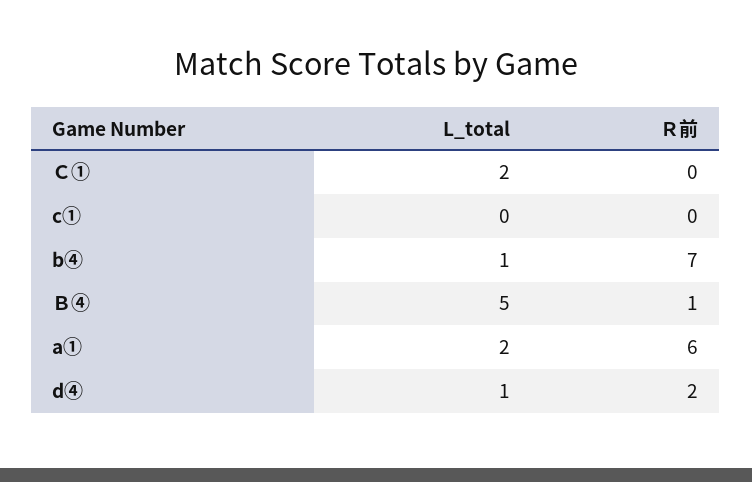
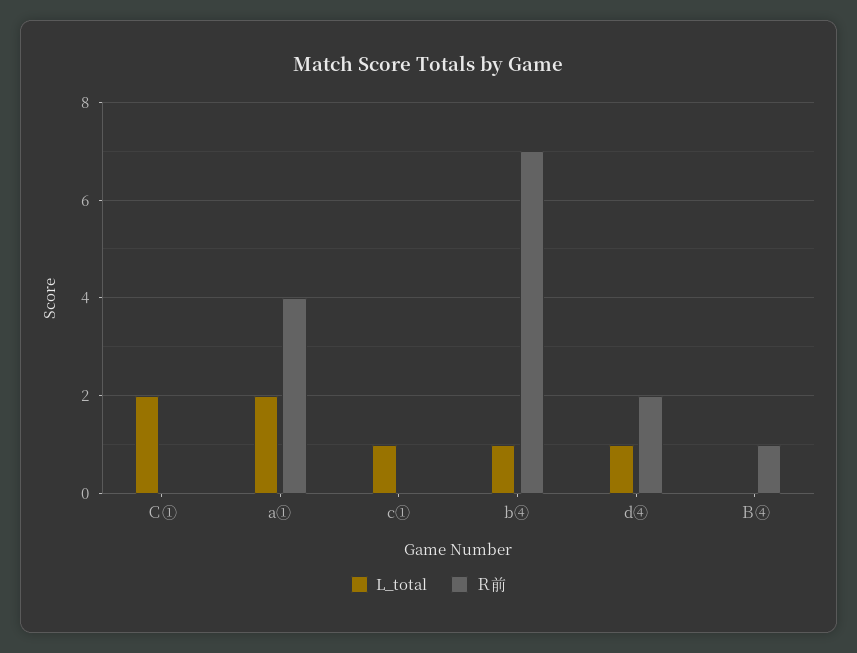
  {
    "L_total": {
      "Ｃ①": 2,
-     "c①": 0,
+     "c①": 1,
      "b④": 1,
-     "Ｂ④": 5,
+     "Ｂ④": 0,
      "a①": 2,
      "d④": 1
    },
    "Ｒ前": {
      "Ｃ①": 0,
      "c①": 0,
      "b④": 7,
      "Ｂ④": 1,
-     "a①": 6,
+     "a①": 4,
      "d④": 2
    }
  }

